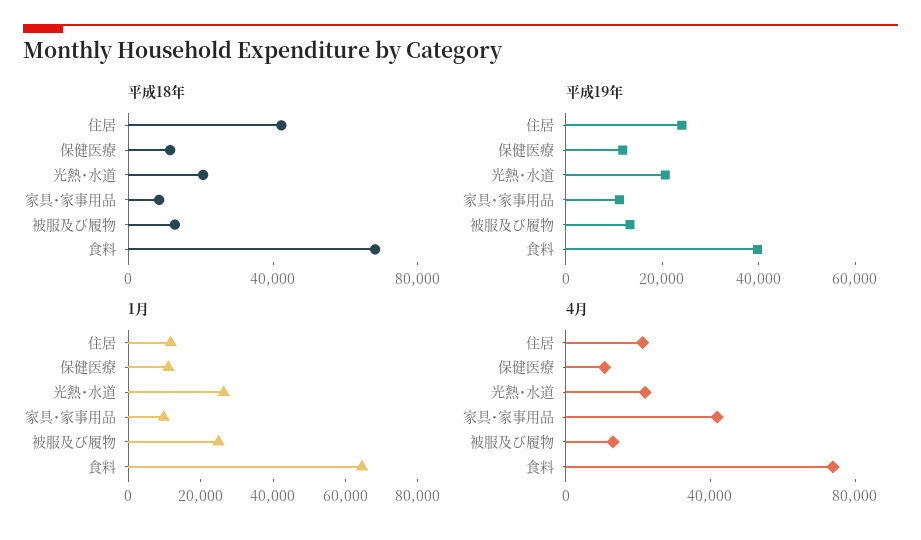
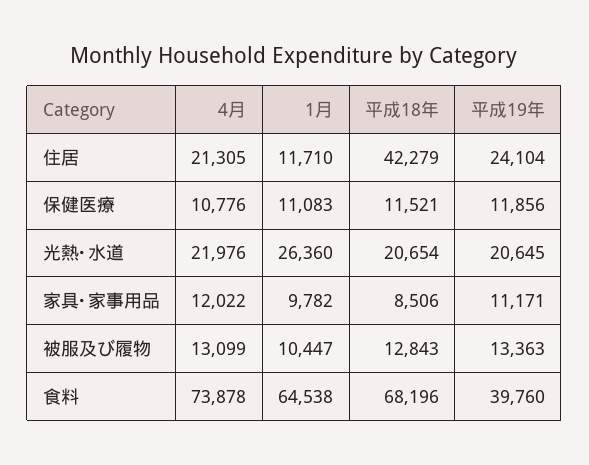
  {
    "平成18年": {
      "住居": 42279,
      "保健医療": 11521,
      "光熱･水道": 20654,
      "家具･家事用品": 8506,
      "被服及び履物": 12843,
      "食料": 68196
    },
    "平成19年": {
      "住居": 24104,
      "保健医療": 11856,
      "光熱･水道": 20645,
      "家具･家事用品": 11171,
      "被服及び履物": 13363,
      "食料": 39760
    },
    "1月": {
      "住居": 11710,
      "保健医療": 11083,
      "光熱･水道": 26360,
      "家具･家事用品": 9782,
-     "被服及び履物": 25000,
+     "被服及び履物": 10447,
      "食料": 64538
    },
    "4月": {
      "住居": 21305,
      "保健医療": 10776,
      "光熱･水道": 21976,
-     "家具･家事用品": 40000,
+     "家具･家事用品": 12022,
      "被服及び履物": 13099,
      "食料": 73878
    }
  }

